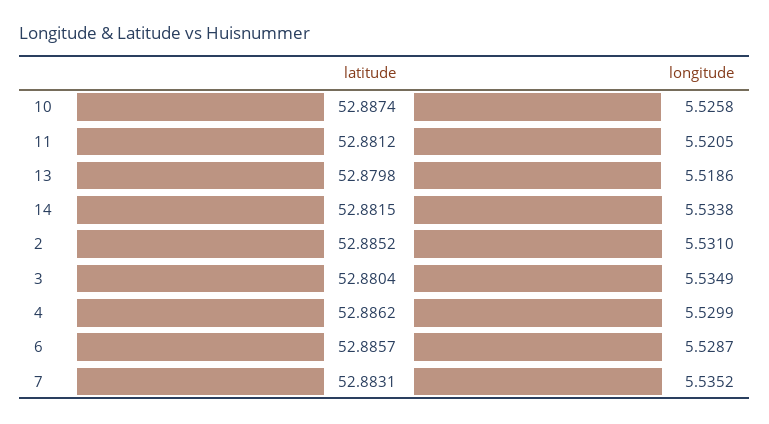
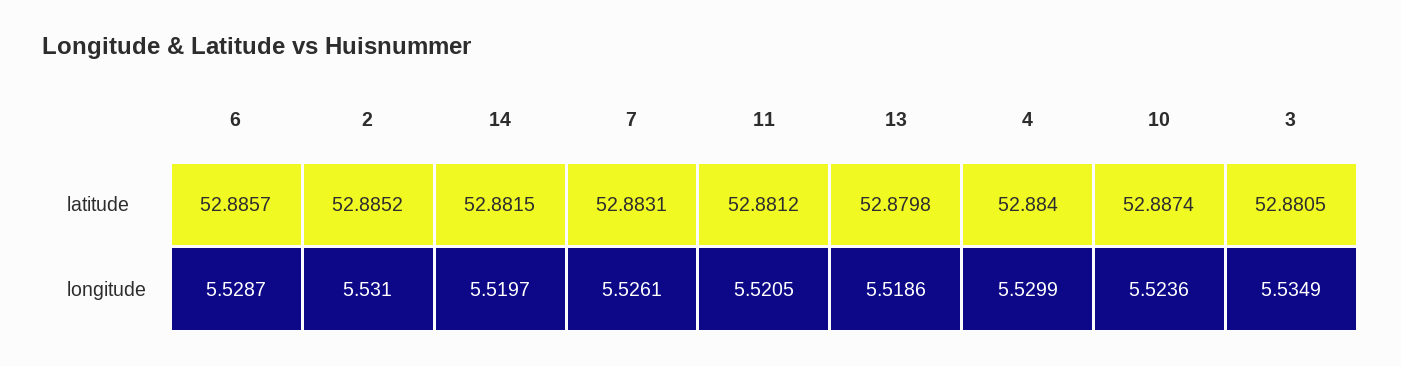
  {
    "latitude": {
      "10": 52.8874,
      "11": 52.8812,
      "13": 52.8798,
      "14": 52.8815,
      "2": 52.8852,
-     "3": 52.8804,
+     "3": 52.8805,
-     "4": 52.8862,
+     "4": 52.884,
      "6": 52.8857,
      "7": 52.8831
    },
    "longitude": {
-     "10": 5.5258,
+     "10": 5.5236,
      "11": 5.5205,
      "13": 5.5186,
-     "14": 5.5338,
+     "14": 5.5197,
      "2": 5.531,
      "3": 5.5349,
      "4": 5.5299,
      "6": 5.5287,
-     "7": 5.5352
+     "7": 5.5261
    }
  }

